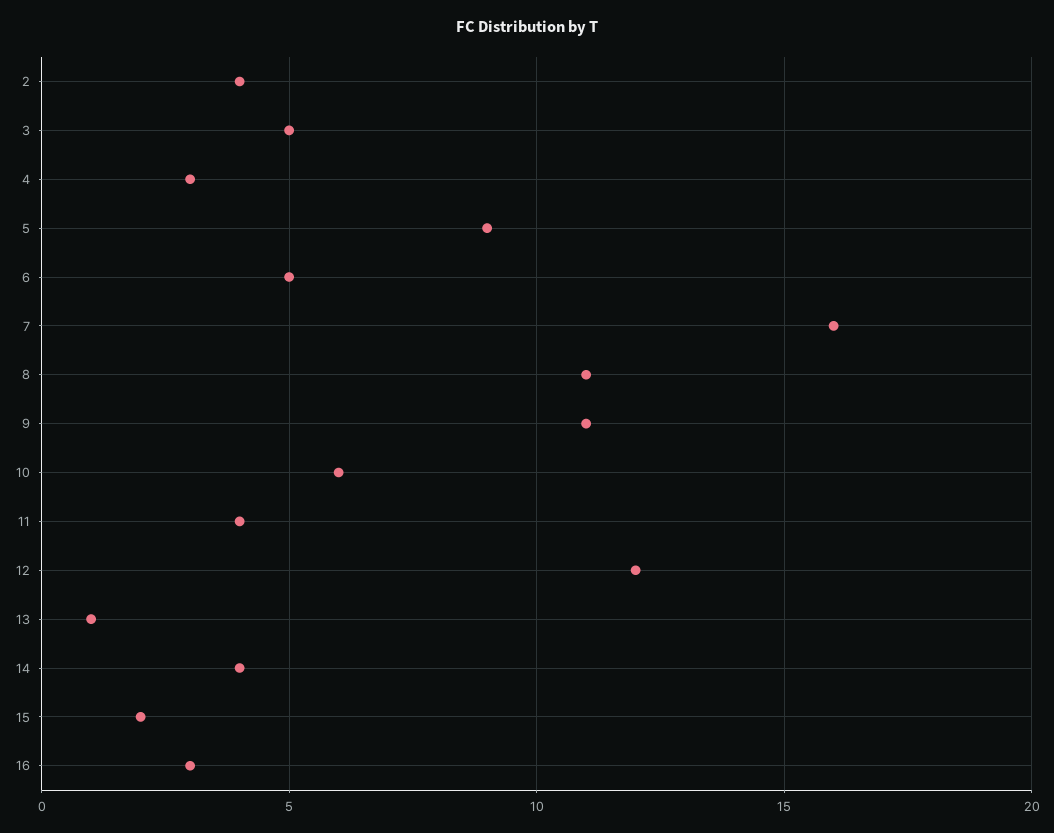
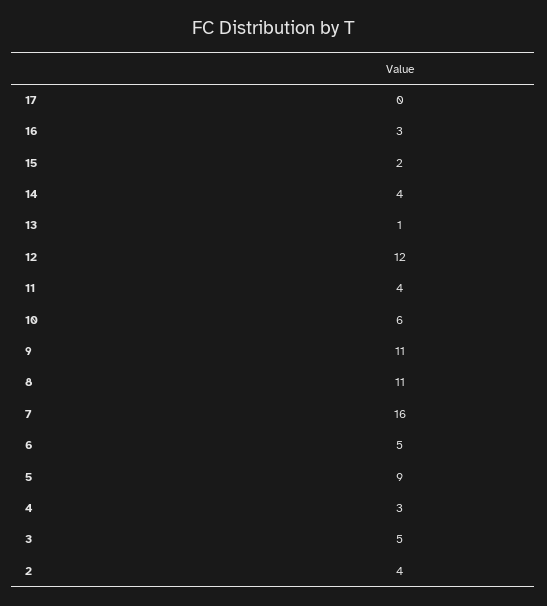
  {
    "2": 4,
    "3": 5,
    "4": 3,
    "5": 9,
    "6": 5,
    "7": 16,
    "8": 11,
    "9": 11,
    "10": 6,
    "11": 4,
    "12": 12,
    "13": 1,
    "14": 4,
    "15": 2,
-   "16": 3
+   "16": 3,
+   "17": 0
  }

